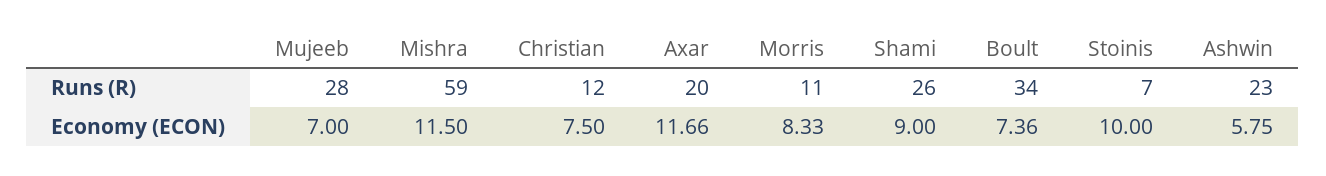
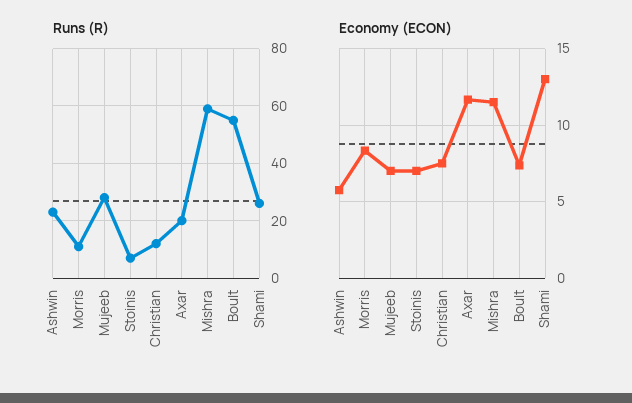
  {
    "Runs (R)": {
      "Mujeeb": 28,
      "Mishra": 59,
      "Christian": 12,
      "Axar": 20,
      "Morris": 11,
      "Shami": 26,
-     "Boult": 34,
+     "Boult": 55,
      "Stoinis": 7,
      "Ashwin": 23
    },
    "Economy (ECON)": {
      "Mujeeb": 7,
      "Mishra": 11.5,
      "Christian": 7.5,
      "Axar": 11.66,
      "Morris": 8.33,
-     "Shami": 9,
+     "Shami": 13,
      "Boult": 7.36,
-     "Stoinis": 10,
+     "Stoinis": 7,
      "Ashwin": 5.75
    }
  }

